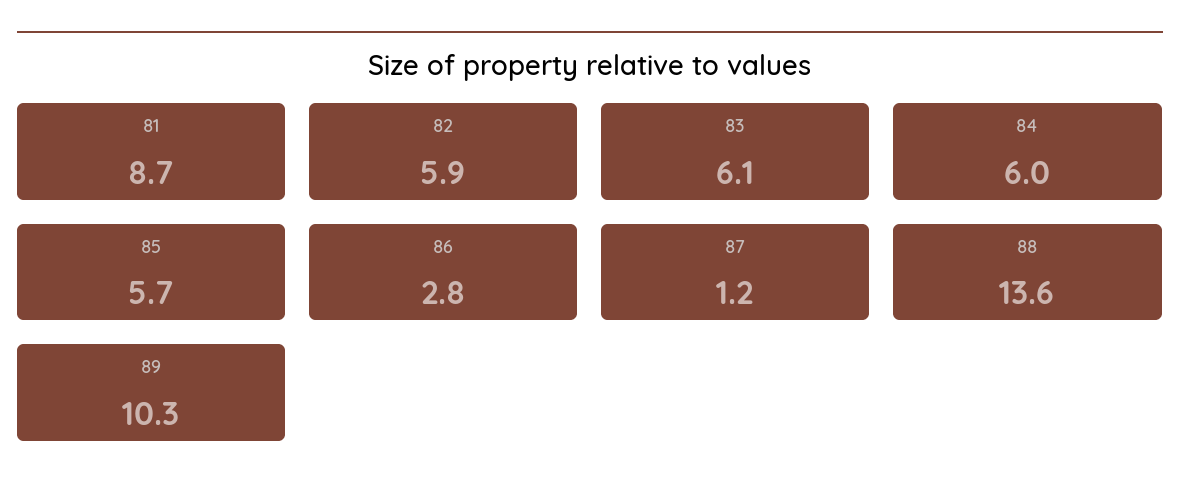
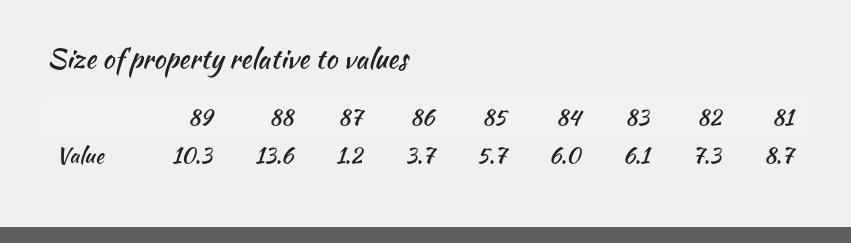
  {
    "81": 8.7,
-   "82": 5.9,
+   "82": 7.3,
    "83": 6.1,
    "84": 6,
    "85": 5.7,
-   "86": 2.8,
+   "86": 3.7,
    "87": 1.2,
    "88": 13.6,
    "89": 10.3
  }

